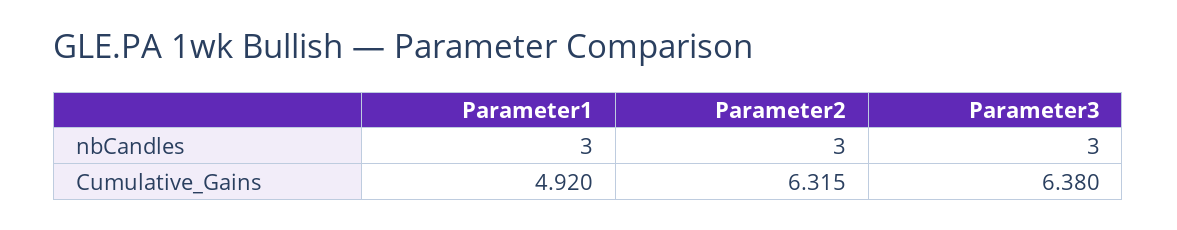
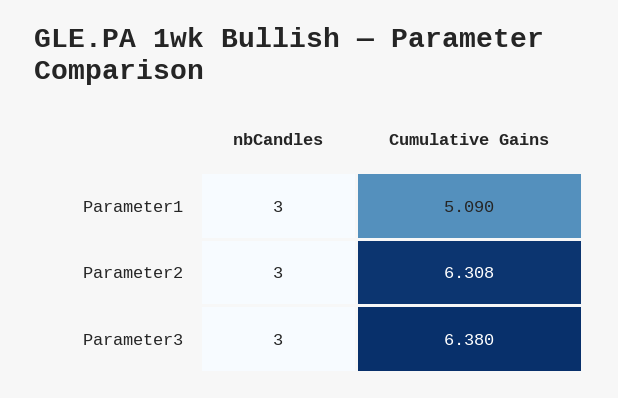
  {
    "Parameter1": {
      "nbCandles": 3,
-     "Cumulative_Gains": 4.92
+     "Cumulative_Gains": 5.09
    },
    "Parameter2": {
      "nbCandles": 3,
-     "Cumulative_Gains": 6.315
+     "Cumulative_Gains": 6.308
    },
    "Parameter3": {
      "nbCandles": 3,
      "Cumulative_Gains": 6.38
    }
  }

